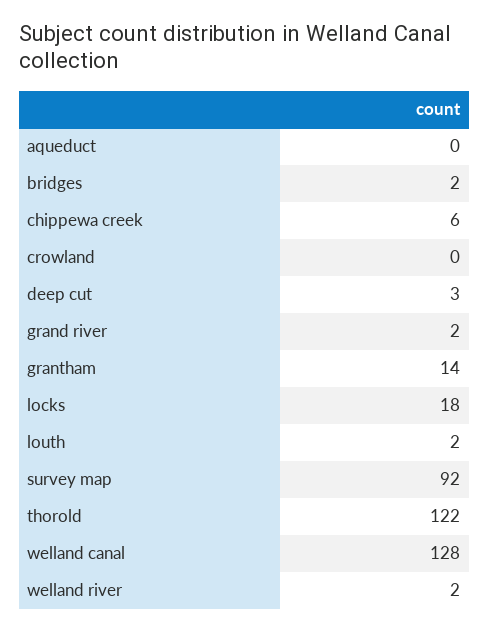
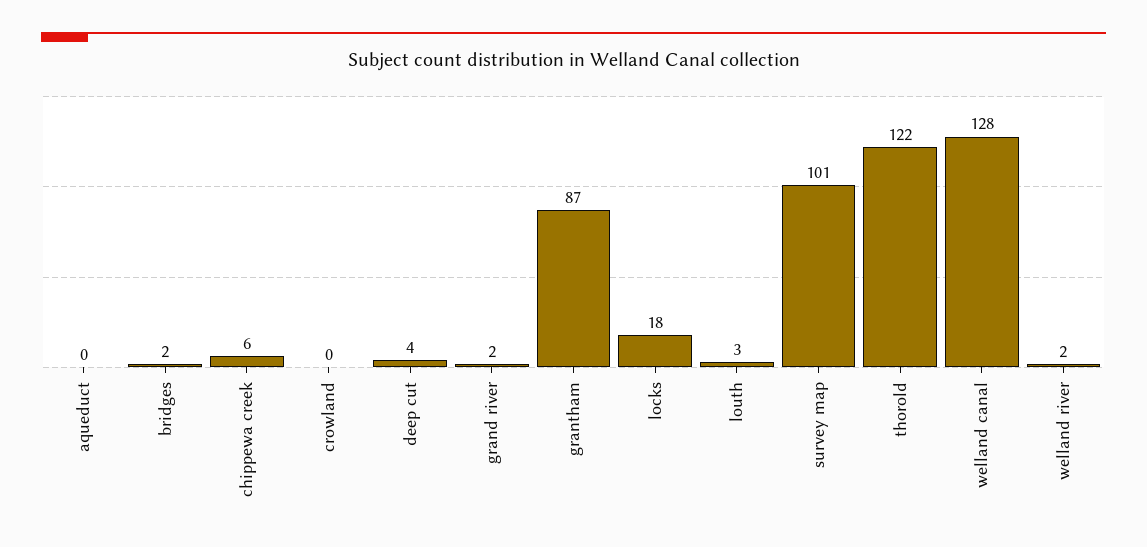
  {
    "aqueduct": 0,
    "bridges": 2,
    "chippewa creek": 6,
    "crowland": 0,
-   "deep cut": 3,
+   "deep cut": 4,
    "grand river": 2,
-   "grantham": 14,
+   "grantham": 87,
    "locks": 18,
-   "louth": 2,
+   "louth": 3,
-   "survey map": 92,
+   "survey map": 101,
    "thorold": 122,
    "welland canal": 128,
    "welland river": 2
  }

